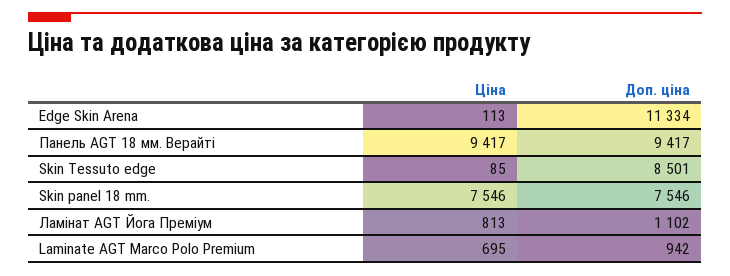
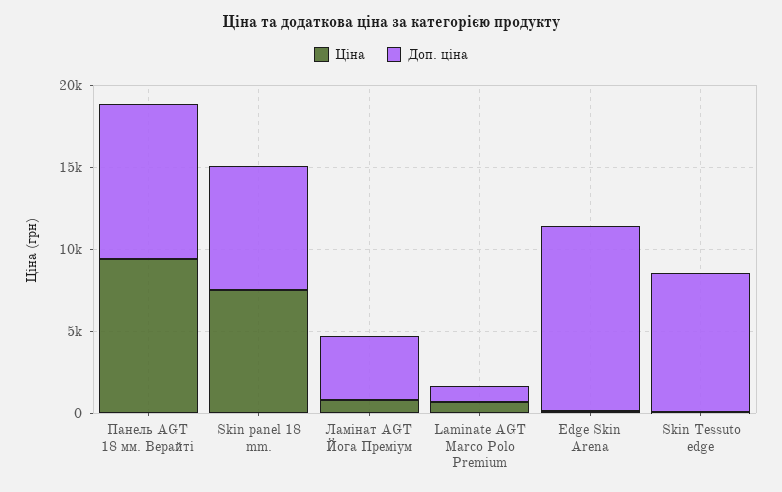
  {
    "Ціна": {
      "Edge Skin Arena": 113,
      "Панель AGT 18 мм. Верайті": 9417,
      "Skin Tessuto edge": 85,
      "Skin panel 18 mm.": 7546,
      "Ламінат AGT Йога Преміум": 813,
      "Laminate AGT Marco Polo Premium": 695
    },
    "Доп. ціна": {
      "Edge Skin Arena": 11334,
      "Панель AGT 18 мм. Верайті": 9417,
      "Skin Tessuto edge": 8501,
      "Skin panel 18 mm.": 7546,
-     "Ламінат AGT Йога Преміум": 1102,
+     "Ламінат AGT Йога Преміум": 4000,
      "Laminate AGT Marco Polo Premium": 942
    }
  }

